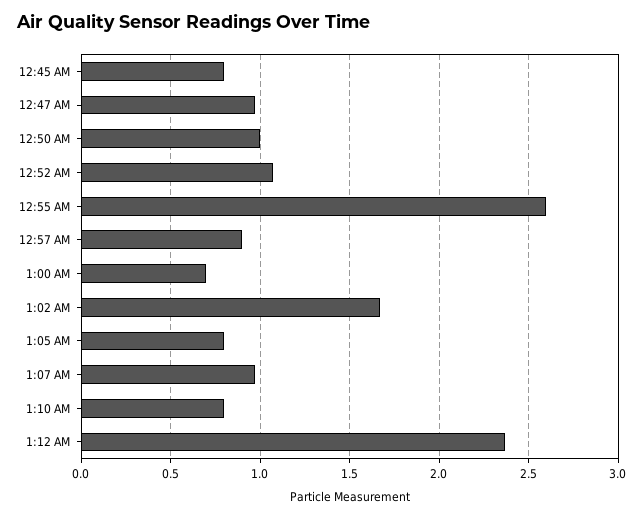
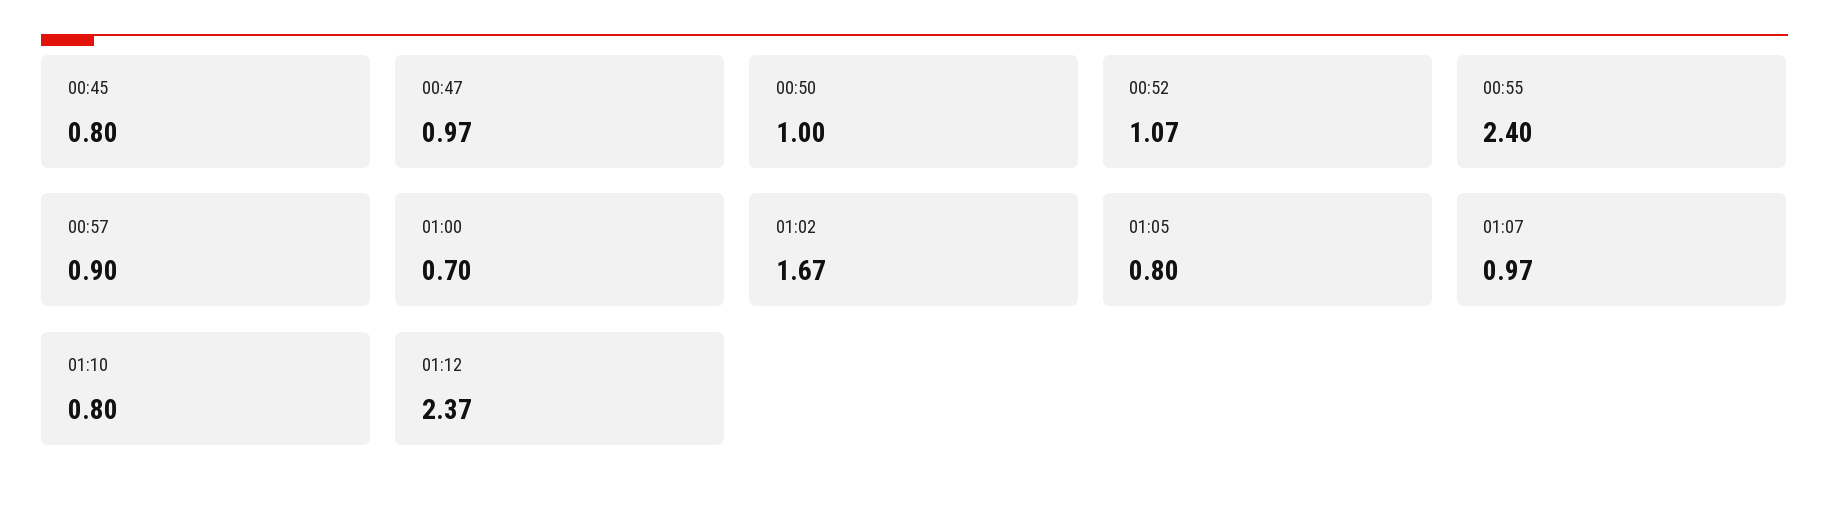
  {
    "12:45 AM": 0.8,
    "12:47 AM": 0.97,
    "12:50 AM": 1,
    "12:52 AM": 1.07,
-   "12:55 AM": 2.6,
+   "12:55 AM": 2.4,
    "12:57 AM": 0.9,
    "1:00 AM": 0.7,
    "1:02 AM": 1.67,
    "1:05 AM": 0.8,
    "1:07 AM": 0.97,
    "1:10 AM": 0.8,
    "1:12 AM": 2.37
  }

